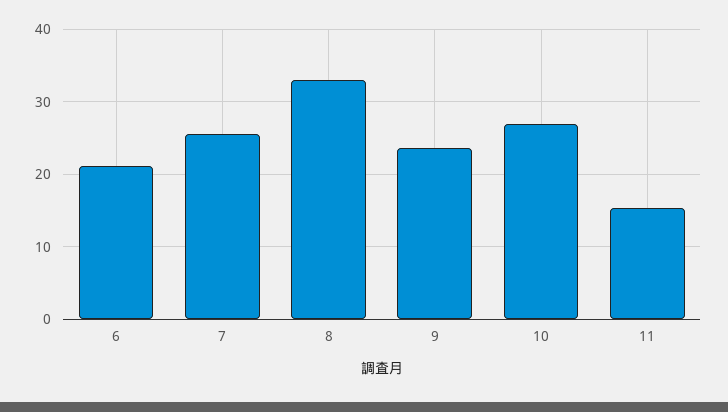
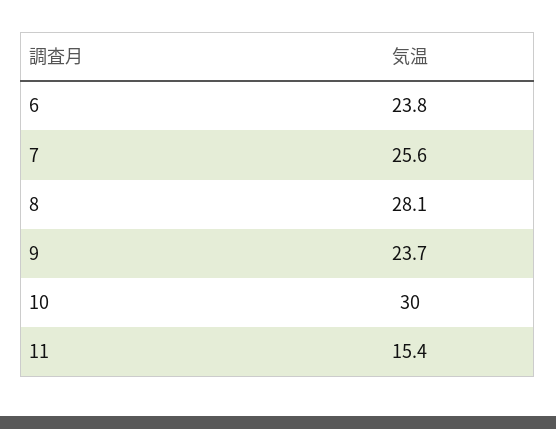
  {
-   "6": 21,
+   "6": 23.8,
    "7": 25.6,
-   "8": 33,
+   "8": 28.1,
    "9": 23.7,
-   "10": 27,
+   "10": 30,
    "11": 15.4
  }

